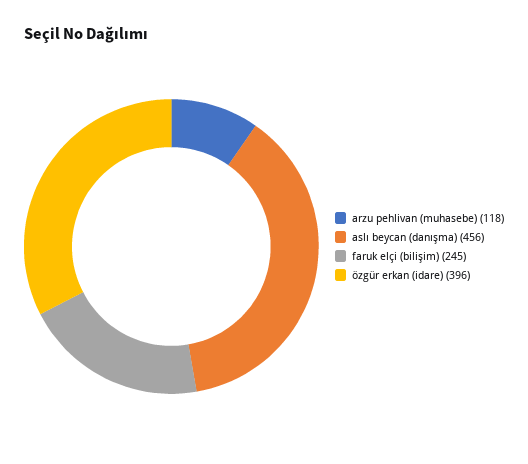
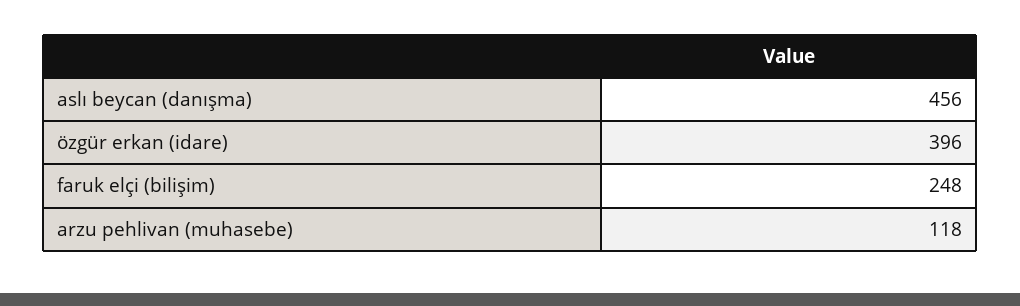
  {
    "arzu pehlivan (muhasebe)": 118,
    "aslı beycan (danışma)": 456,
-   "faruk elçi (bilişim)": 245,
+   "faruk elçi (bilişim)": 248,
    "özgür erkan (idare)": 396
  }

